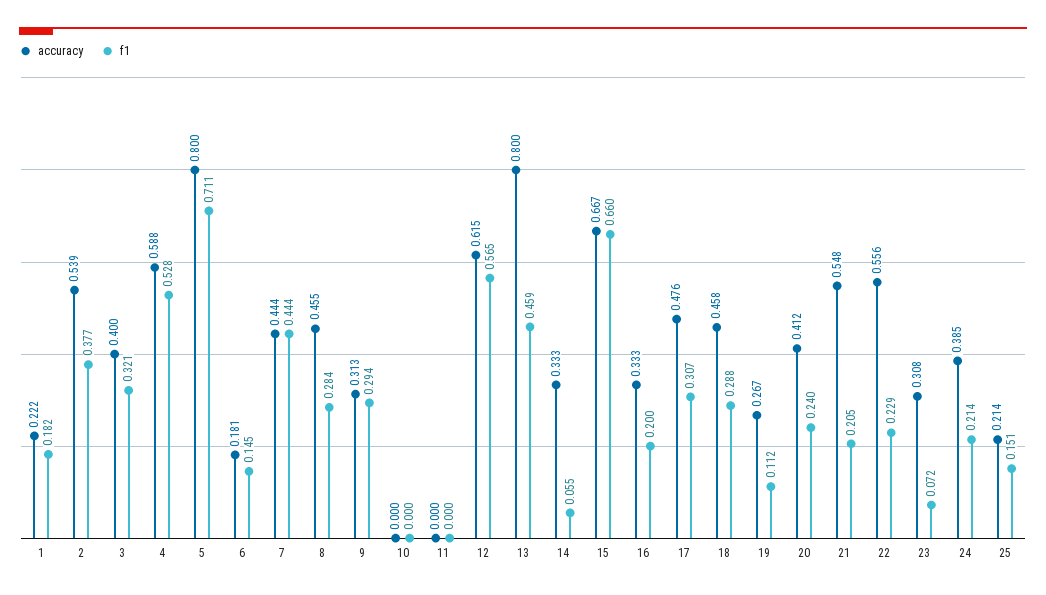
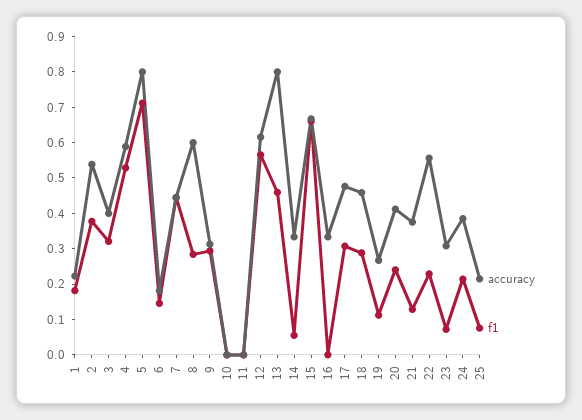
  {
    "accuracy": {
      "1": 0.222,
      "2": 0.539,
      "3": 0.4,
      "4": 0.588,
      "5": 0.8,
      "6": 0.181,
      "7": 0.444,
-     "8": 0.455,
+     "8": 0.6,
      "9": 0.313,
      "10": 0,
      "11": 0,
      "12": 0.615,
      "13": 0.8,
      "14": 0.333,
      "15": 0.667,
      "16": 0.333,
      "17": 0.476,
      "18": 0.458,
      "19": 0.267,
      "20": 0.412,
-     "21": 0.548,
+     "21": 0.375,
      "22": 0.556,
      "23": 0.308,
      "24": 0.385,
      "25": 0.214
    },
    "f1": {
      "1": 0.182,
      "2": 0.377,
      "3": 0.321,
      "4": 0.528,
      "5": 0.711,
      "6": 0.145,
      "7": 0.444,
      "8": 0.284,
      "9": 0.294,
      "10": 0,
      "11": 0,
      "12": 0.565,
      "13": 0.459,
      "14": 0.055,
      "15": 0.66,
-     "16": 0.2,
+     "16": 0,
      "17": 0.307,
      "18": 0.288,
      "19": 0.112,
      "20": 0.24,
-     "21": 0.205,
+     "21": 0.125,
      "22": 0.229,
      "23": 0.072,
      "24": 0.214,
-     "25": 0.151
+     "25": 0.075
    }
  }

